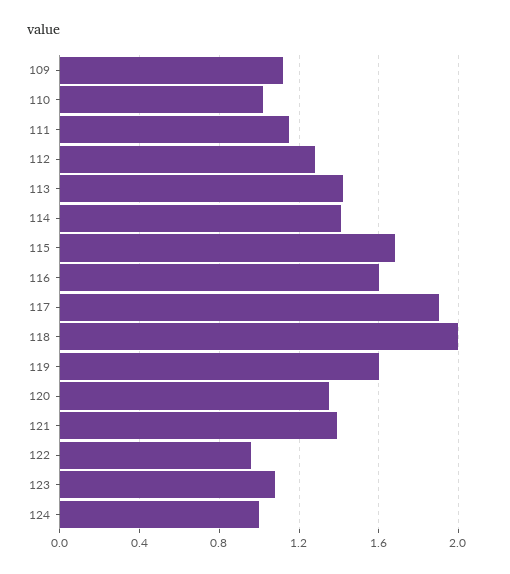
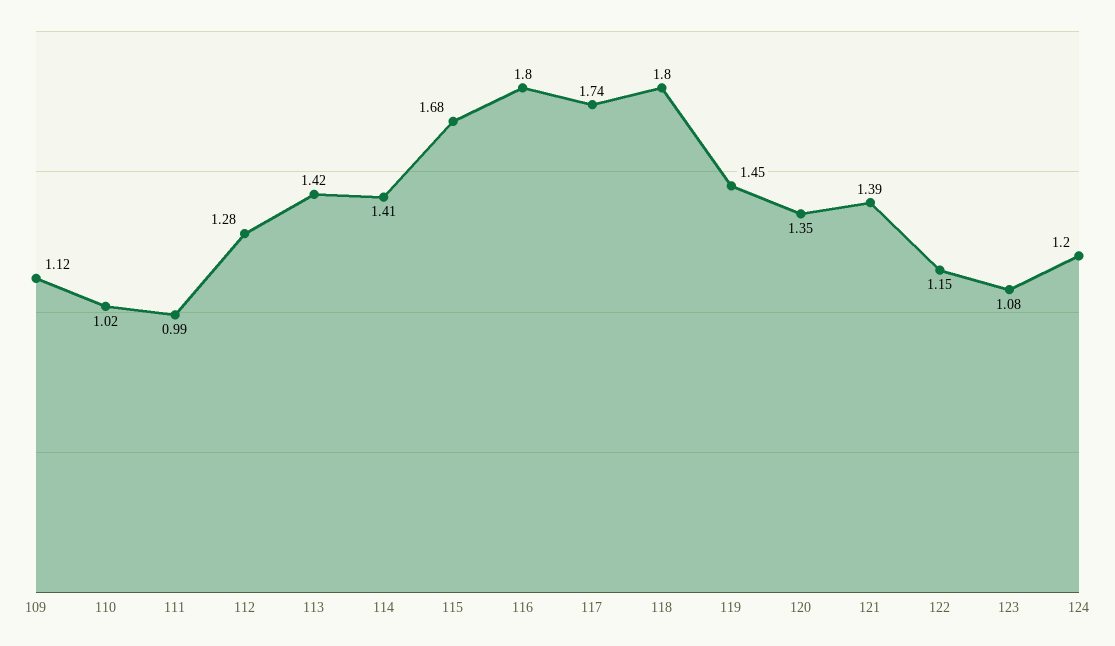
  {
    "109": 1.12,
    "110": 1.02,
-   "111": 1.15,
+   "111": 0.99,
    "112": 1.28,
    "113": 1.42,
    "114": 1.41,
    "115": 1.68,
-   "116": 1.6,
+   "116": 1.8,
-   "117": 1.9,
+   "117": 1.74,
-   "118": 2,
+   "118": 1.8,
-   "119": 1.6,
+   "119": 1.45,
    "120": 1.35,
    "121": 1.39,
-   "122": 0.95,
+   "122": 1.15,
    "123": 1.08,
-   "124": 1
+   "124": 1.2
  }

